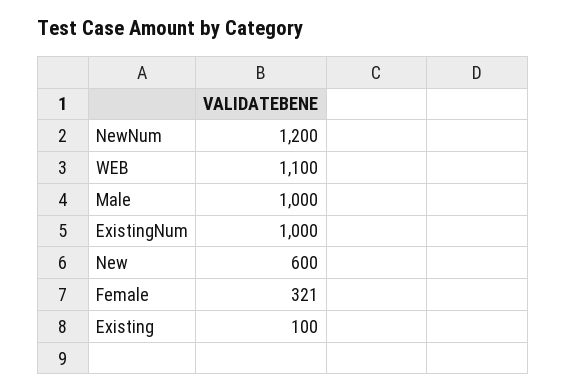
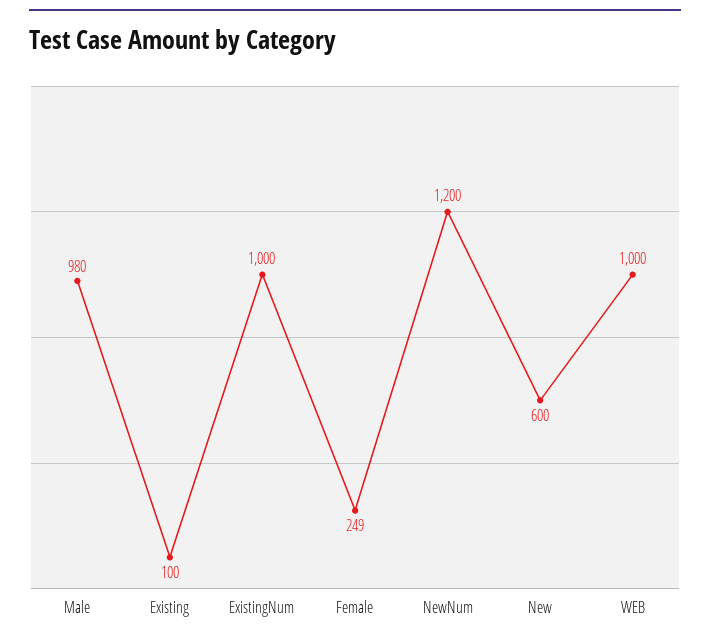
  {
    "NewNum": 1200,
-   "WEB": 1100,
+   "WEB": 1000,
-   "Male": 1000,
+   "Male": 980,
    "ExistingNum": 1000,
    "New": 600,
-   "Female": 321,
+   "Female": 249,
    "Existing": 100
  }

